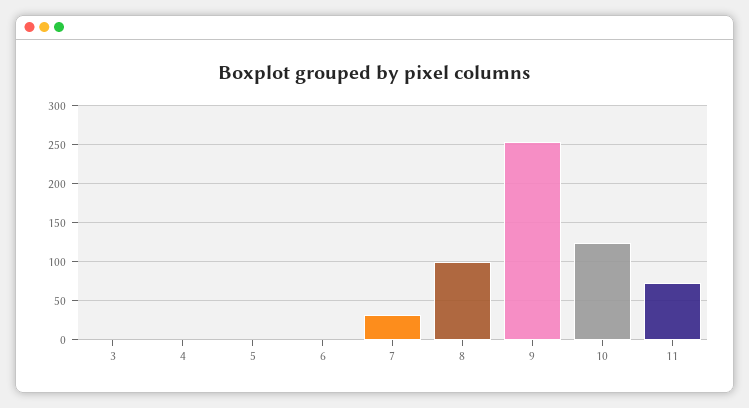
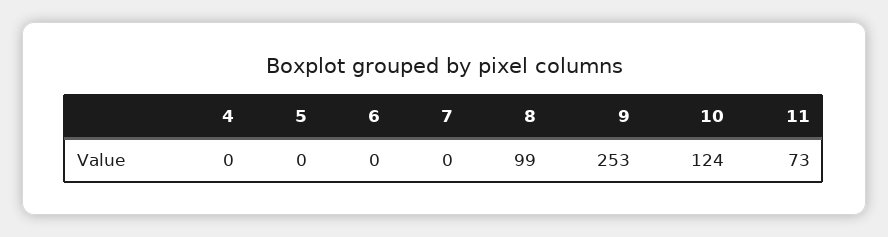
  {
-   "3": 0,
    "4": 0,
    "5": 0,
    "6": 0,
-   "7": 30,
+   "7": 0,
    "8": 99,
    "9": 253,
    "10": 124,
    "11": 73
  }

